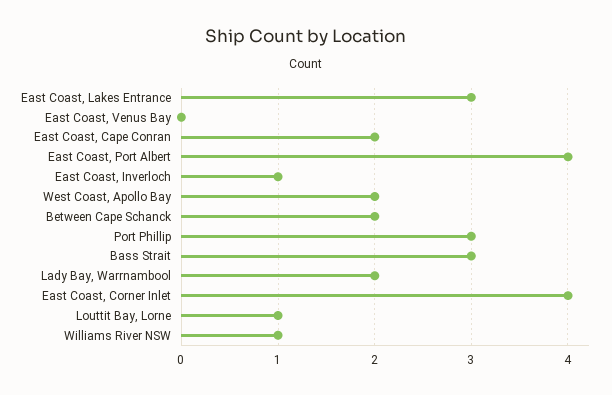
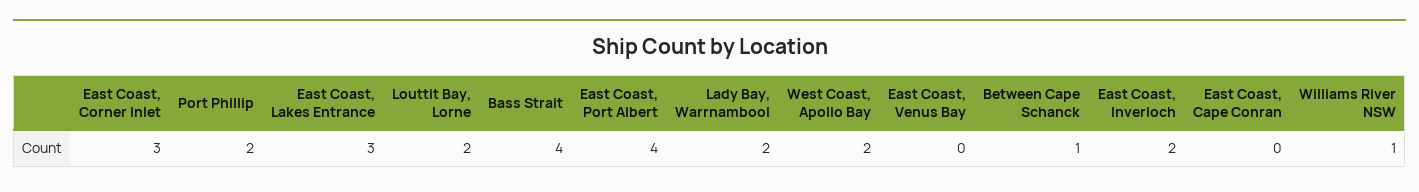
  {
    "East Coast, Lakes Entrance": 3,
    "East Coast, Venus Bay": 0,
-   "East Coast, Cape Conran": 2,
+   "East Coast, Cape Conran": 0,
    "East Coast, Port Albert": 4,
-   "East Coast, Inverloch": 1,
+   "East Coast, Inverloch": 2,
    "West Coast, Apollo Bay": 2,
-   "Between Cape Schanck": 2,
+   "Between Cape Schanck": 1,
-   "Port Phillip": 3,
+   "Port Phillip": 2,
-   "Bass Strait": 3,
+   "Bass Strait": 4,
    "Lady Bay, Warrnambool": 2,
-   "East Coast, Corner Inlet": 4,
+   "East Coast, Corner Inlet": 3,
-   "Louttit Bay, Lorne": 1,
+   "Louttit Bay, Lorne": 2,
    "Williams River NSW": 1
  }

